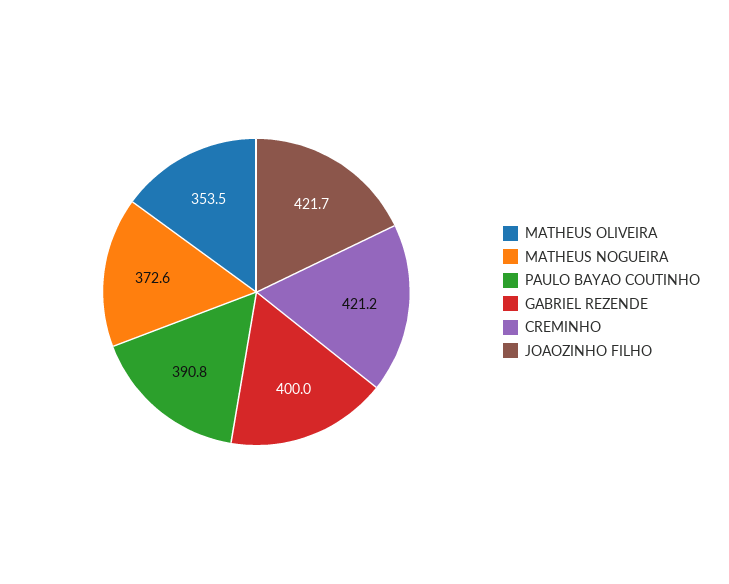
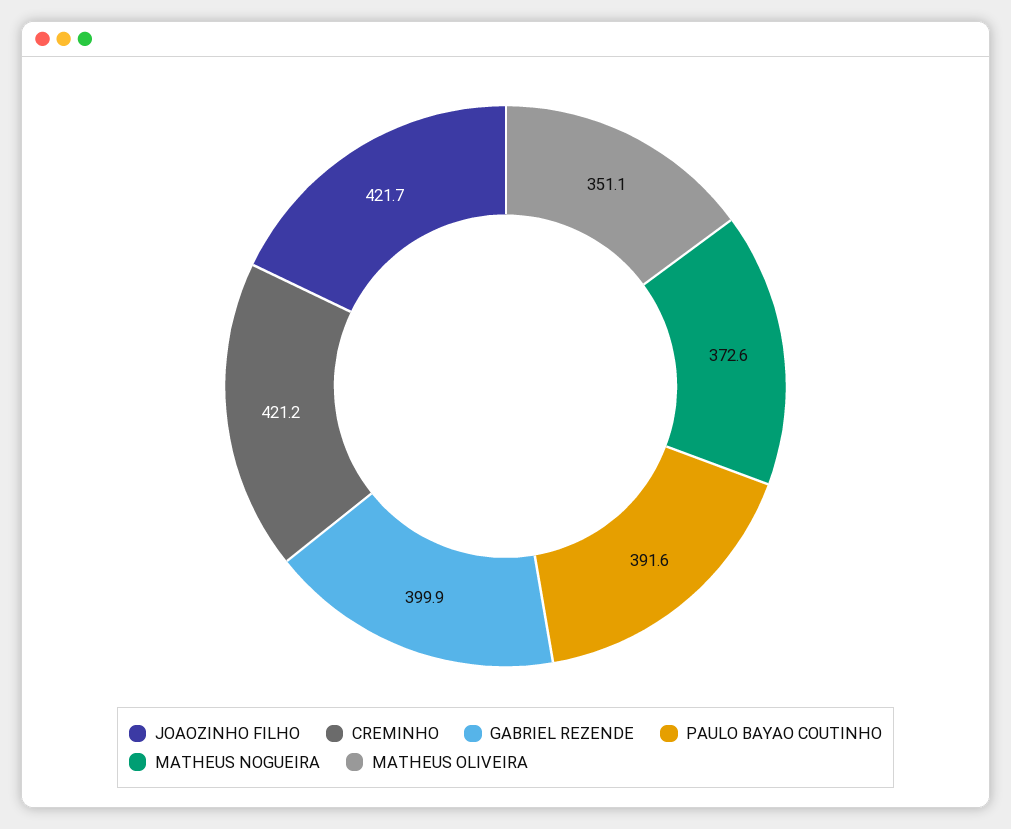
  {
-   "MATHEUS OLIVEIRA": 353.5,
+   "MATHEUS OLIVEIRA": 351.1,
    "MATHEUS NOGUEIRA": 372.6,
-   "PAULO BAYAO COUTINHO": 390.8,
+   "PAULO BAYAO COUTINHO": 391.6,
-   "GABRIEL REZENDE": 400,
+   "GABRIEL REZENDE": 399.9,
    "CREMINHO": 421.2,
    "JOAOZINHO FILHO": 421.7
  }

